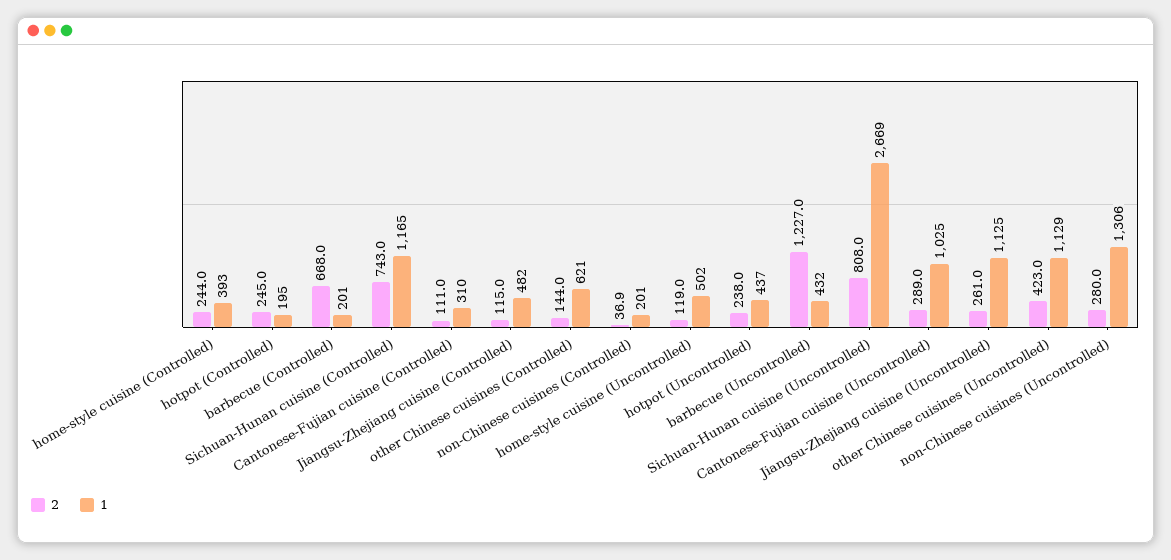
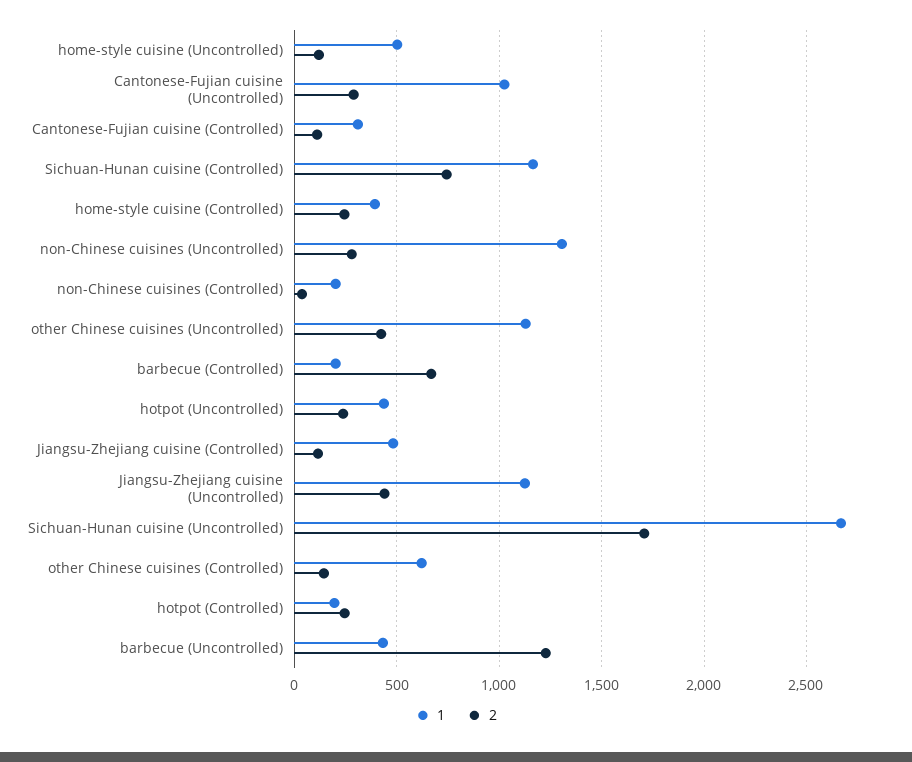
  {
    "2": {
      "home-style cuisine (Controlled)": 244,
      "hotpot (Controlled)": 245,
      "barbecue (Controlled)": 668,
      "Sichuan-Hunan cuisine (Controlled)": 743,
      "Cantonese-Fujian cuisine (Controlled)": 111,
      "Jiangsu-Zhejiang cuisine (Controlled)": 115,
      "other Chinese cuisines (Controlled)": 144,
      "non-Chinese cuisines (Controlled)": 36.9,
      "home-style cuisine (Uncontrolled)": 119,
      "hotpot (Uncontrolled)": 238,
      "barbecue (Uncontrolled)": 1227,
-     "Sichuan-Hunan cuisine (Uncontrolled)": 808,
+     "Sichuan-Hunan cuisine (Uncontrolled)": 1700,
      "Cantonese-Fujian cuisine (Uncontrolled)": 289,
-     "Jiangsu-Zhejiang cuisine (Uncontrolled)": 261,
+     "Jiangsu-Zhejiang cuisine (Uncontrolled)": 450,
      "other Chinese cuisines (Uncontrolled)": 423,
      "non-Chinese cuisines (Uncontrolled)": 280
    },
    "1": {
      "home-style cuisine (Controlled)": 393,
      "hotpot (Controlled)": 195,
      "barbecue (Controlled)": 201,
      "Sichuan-Hunan cuisine (Controlled)": 1165,
      "Cantonese-Fujian cuisine (Controlled)": 310,
      "Jiangsu-Zhejiang cuisine (Controlled)": 482,
      "other Chinese cuisines (Controlled)": 621,
      "non-Chinese cuisines (Controlled)": 201,
      "home-style cuisine (Uncontrolled)": 502,
      "hotpot (Uncontrolled)": 437,
      "barbecue (Uncontrolled)": 432,
      "Sichuan-Hunan cuisine (Uncontrolled)": 2669,
      "Cantonese-Fujian cuisine (Uncontrolled)": 1025,
      "Jiangsu-Zhejiang cuisine (Uncontrolled)": 1125,
      "other Chinese cuisines (Uncontrolled)": 1129,
      "non-Chinese cuisines (Uncontrolled)": 1306
    }
  }

